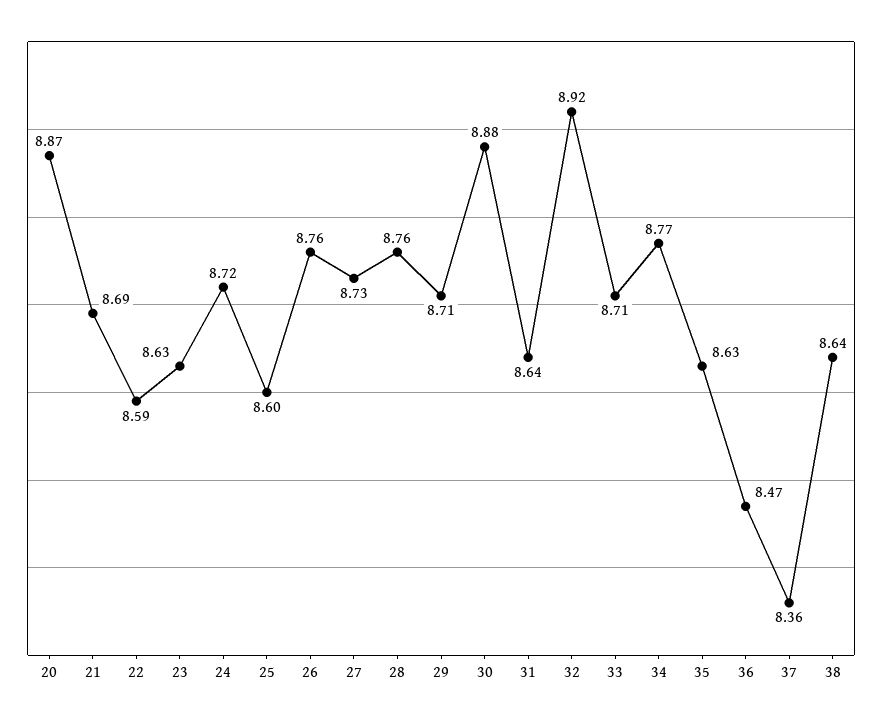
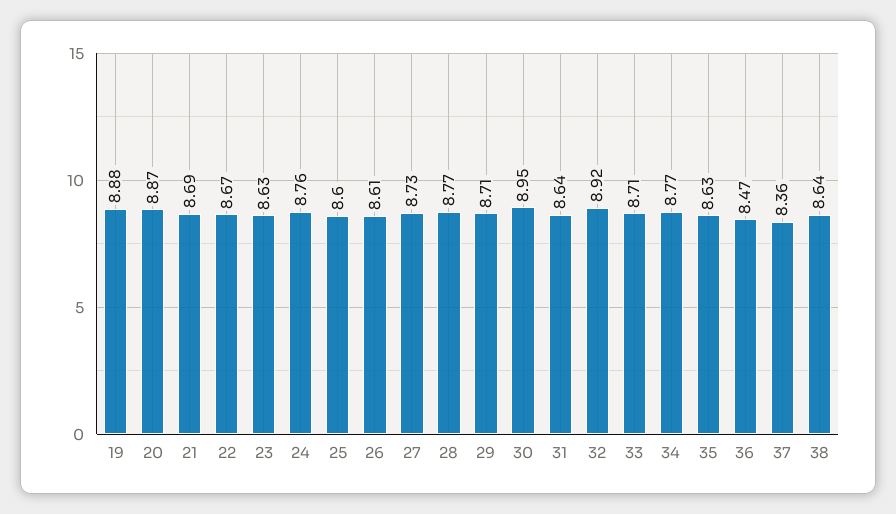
  {
    "20": 8.87,
    "21": 8.69,
-   "22": 8.59,
+   "22": 8.67,
    "23": 8.63,
-   "24": 8.72,
+   "24": 8.76,
    "25": 8.6,
-   "26": 8.76,
+   "26": 8.61,
    "27": 8.73,
-   "28": 8.76,
+   "28": 8.77,
    "29": 8.71,
-   "30": 8.88,
+   "30": 8.95,
    "31": 8.64,
    "32": 8.92,
    "33": 8.71,
    "34": 8.77,
    "35": 8.63,
    "36": 8.47,
    "37": 8.36,
-   "38": 8.64
+   "38": 8.64,
+   "19": 8.88
  }

